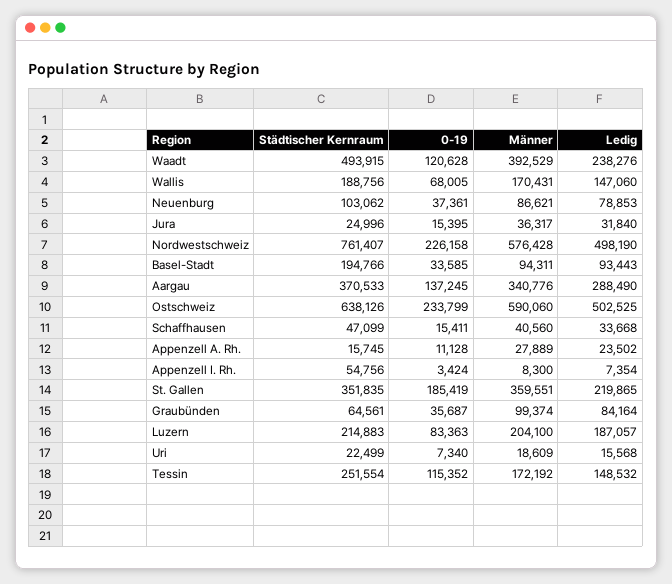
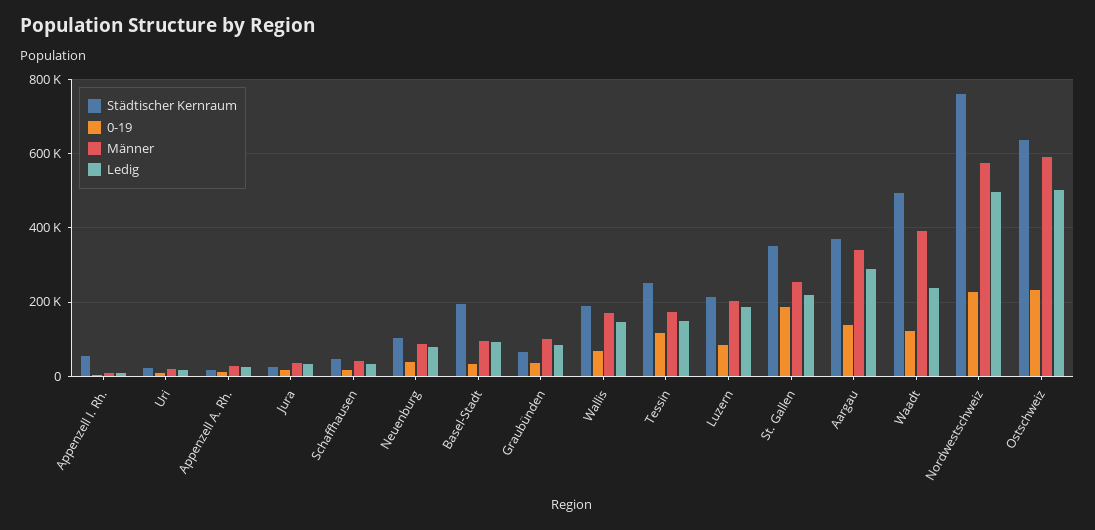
  {
    "Städtischer Kernraum": {
      "Waadt": 493915,
      "Wallis": 188756,
      "Neuenburg": 103062,
      "Jura": 24996,
      "Nordwestschweiz": 761407,
      "Basel-Stadt": 194766,
      "Aargau": 370533,
      "Ostschweiz": 638126,
      "Schaffhausen": 47099,
      "Appenzell A. Rh.": 15745,
      "Appenzell I. Rh.": 54756,
      "St. Gallen": 351835,
      "Graubünden": 64561,
      "Luzern": 214883,
      "Uri": 22499,
      "Tessin": 251554
    },
    "0-19": {
      "Waadt": 120628,
      "Wallis": 68005,
      "Neuenburg": 37361,
      "Jura": 15395,
      "Nordwestschweiz": 226158,
      "Basel-Stadt": 33585,
      "Aargau": 137245,
      "Ostschweiz": 233799,
      "Schaffhausen": 15411,
      "Appenzell A. Rh.": 11128,
      "Appenzell I. Rh.": 3424,
      "St. Gallen": 185419,
      "Graubünden": 35687,
      "Luzern": 83363,
      "Uri": 7340,
      "Tessin": 115352
    },
    "Männer": {
      "Waadt": 392529,
      "Wallis": 170431,
      "Neuenburg": 86621,
      "Jura": 36317,
      "Nordwestschweiz": 576428,
      "Basel-Stadt": 94311,
      "Aargau": 340776,
      "Ostschweiz": 590060,
      "Schaffhausen": 40560,
      "Appenzell A. Rh.": 27889,
      "Appenzell I. Rh.": 8300,
-     "St. Gallen": 359551,
+     "St. Gallen": 260000,
      "Graubünden": 99374,
      "Luzern": 204100,
      "Uri": 18609,
      "Tessin": 172192
    },
    "Ledig": {
      "Waadt": 238276,
      "Wallis": 147060,
      "Neuenburg": 78853,
      "Jura": 31840,
      "Nordwestschweiz": 498190,
      "Basel-Stadt": 93443,
      "Aargau": 288490,
      "Ostschweiz": 502525,
      "Schaffhausen": 33668,
      "Appenzell A. Rh.": 23502,
      "Appenzell I. Rh.": 7354,
      "St. Gallen": 219865,
      "Graubünden": 84164,
      "Luzern": 187057,
      "Uri": 15568,
      "Tessin": 148532
    }
  }

